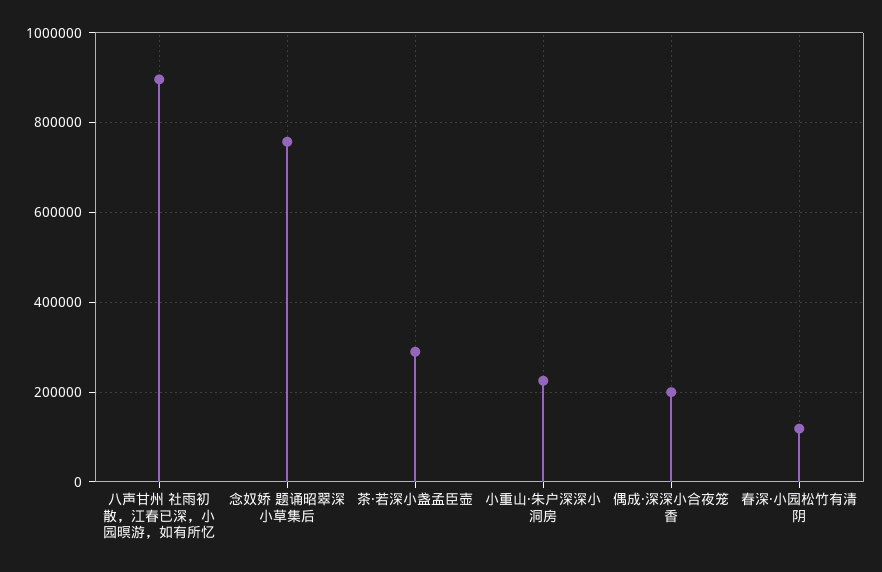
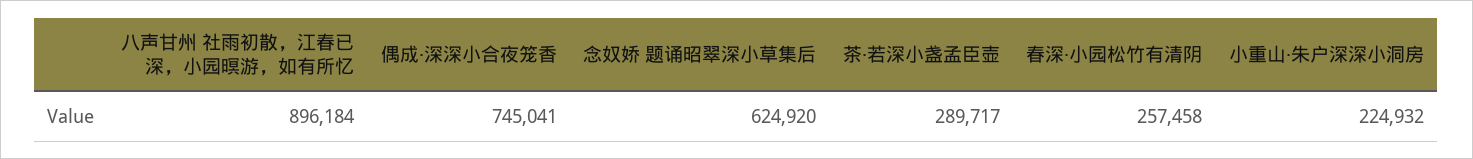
  {
    "八声甘州 社雨初散，江春已深，小园暝游，如有所忆": 896184,
-   "念奴娇 题诵昭翠深小草集后": 760000,
+   "念奴娇 题诵昭翠深小草集后": 624920,
    "茶·若深小盏孟臣壶": 289717,
    "小重山·朱户深深小洞房": 224932,
-   "偶成·深深小合夜笼香": 200000,
+   "偶成·深深小合夜笼香": 745041,
-   "春深·小园松竹有清阴": 120000
+   "春深·小园松竹有清阴": 257458
  }

